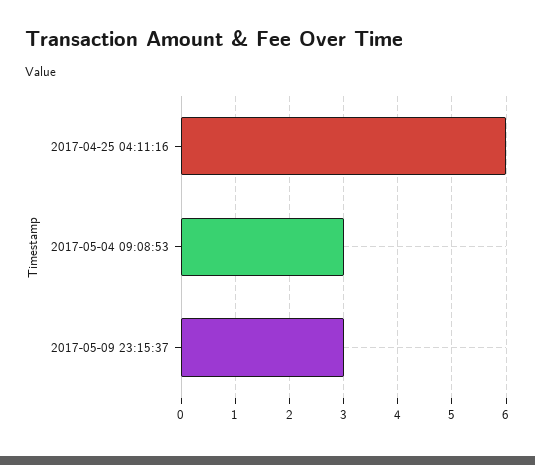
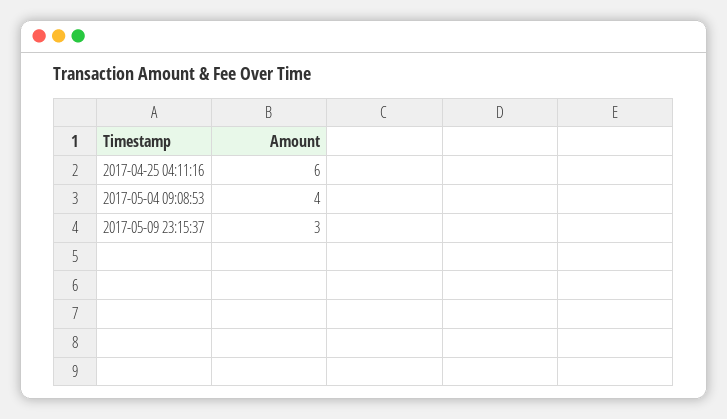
  {
    "2017-04-25 04:11:16": 6,
-   "2017-05-04 09:08:53": 3,
+   "2017-05-04 09:08:53": 4,
    "2017-05-09 23:15:37": 3
  }

